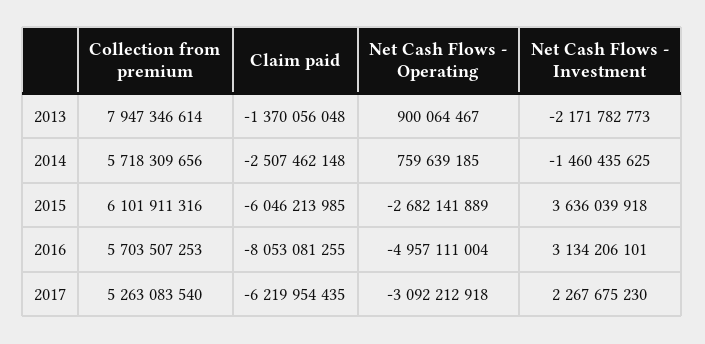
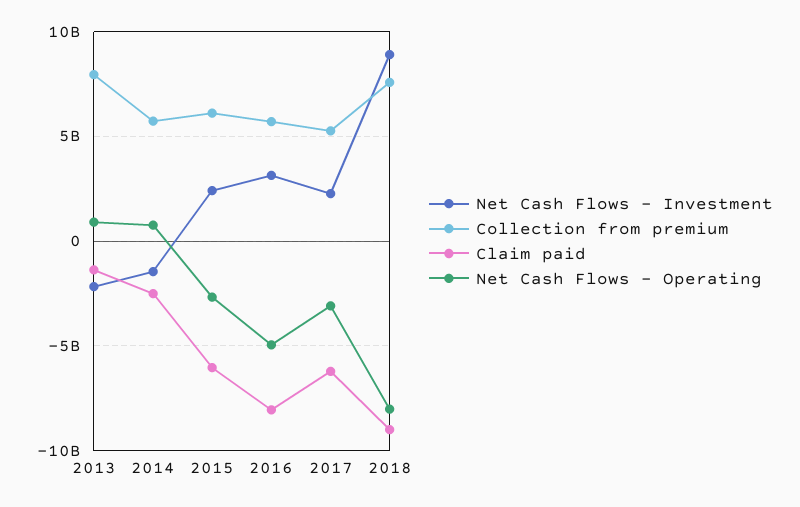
  {
    "Collection from premium": {
      "2013": 7947346614,
      "2014": 5718309656,
      "2015": 6101911316,
      "2016": 5703507253,
-     "2017": 5263083540
+     "2017": 5263083540,
+     "2018": 7500000000
    },
    "Claim paid": {
      "2013": -1370056048,
      "2014": -2507462148,
      "2015": -6046213985,
      "2016": -8053081255,
-     "2017": -6219954435
+     "2017": -6219954435,
+     "2018": -9000000000
    },
    "Net Cash Flows - Operating": {
      "2013": 900064467,
      "2014": 759639185,
      "2015": -2682141889,
      "2016": -4957111004,
-     "2017": -3092212918
+     "2017": -3092212918,
+     "2018": -8000000000
    },
    "Net Cash Flows - Investment": {
      "2013": -2171782773,
      "2014": -1460435625,
-     "2015": 3636039918,
+     "2015": 2500000000,
      "2016": 3134206101,
-     "2017": 2267675230
+     "2017": 2267675230,
+     "2018": 9000000000
    }
  }

